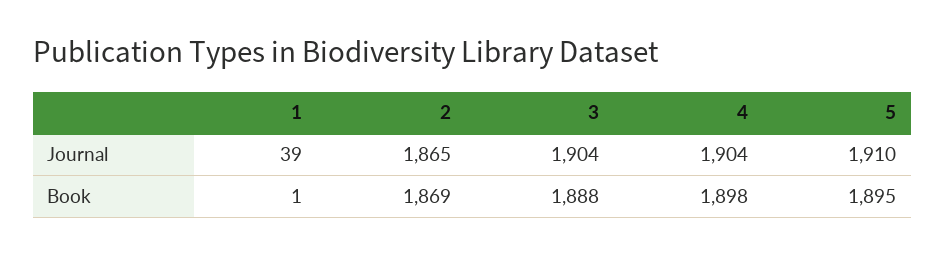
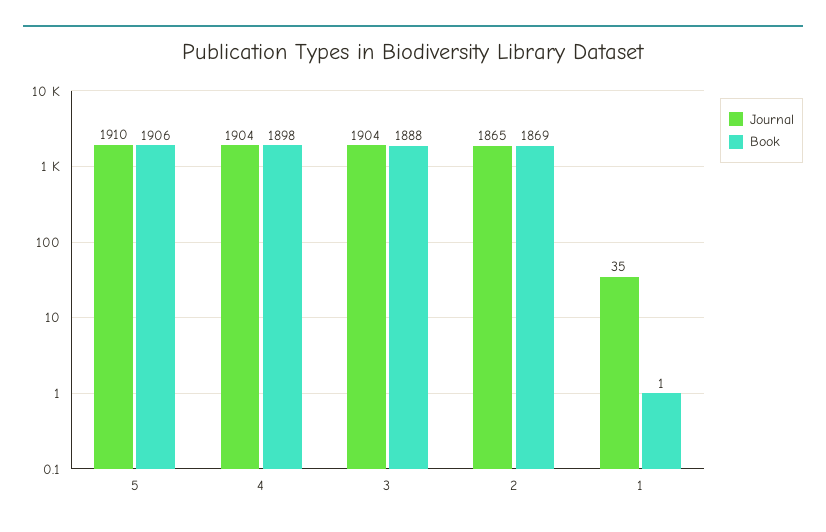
  {
    "Journal": {
-     "1": 39,
+     "1": 35,
      "2": 1865,
      "3": 1904,
      "4": 1904,
      "5": 1910
    },
    "Book": {
      "1": 1,
      "2": 1869,
      "3": 1888,
      "4": 1898,
-     "5": 1895
+     "5": 1906
    }
  }

